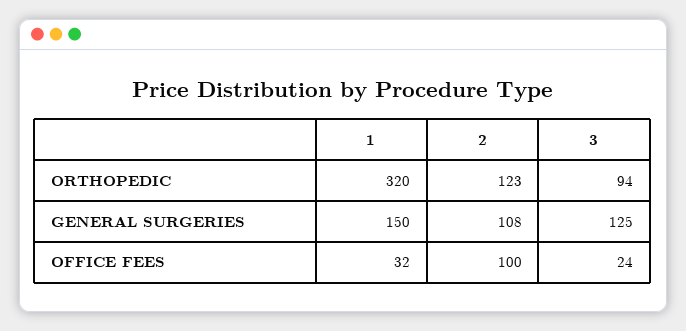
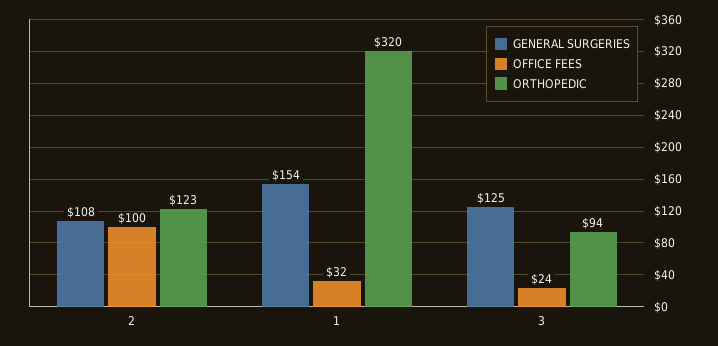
  {
    "ORTHOPEDIC": {
      "1": 320,
      "2": 123,
      "3": 94
    },
    "GENERAL SURGERIES": {
-     "1": 150,
+     "1": 154,
      "2": 108,
      "3": 125
    },
    "OFFICE FEES": {
      "1": 32,
      "2": 100,
      "3": 24
    }
  }

